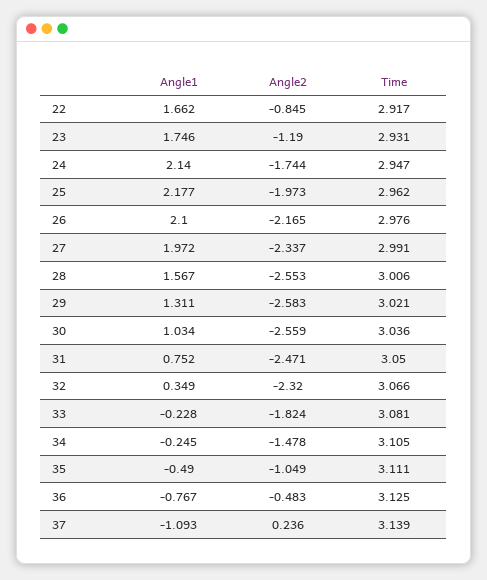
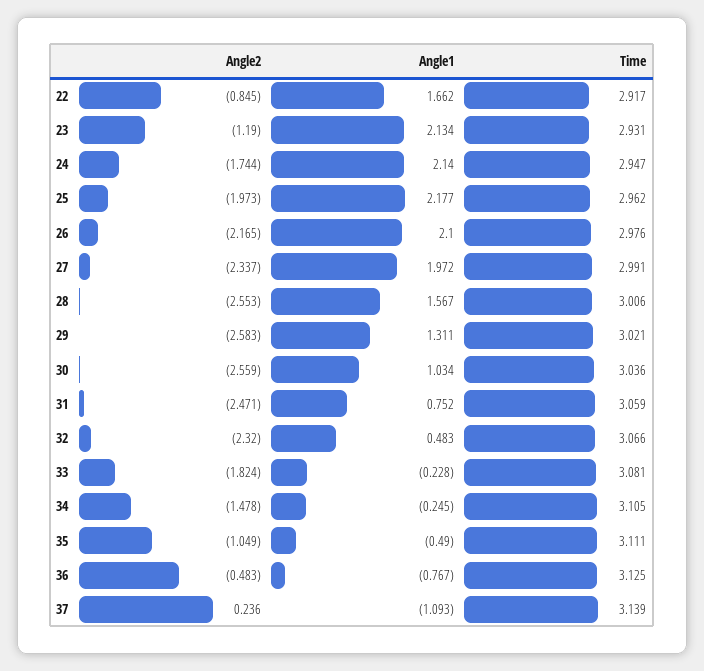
  {
    "Angle1": {
      "22": 1.662,
-     "23": 1.746,
+     "23": 2.134,
      "24": 2.14,
      "25": 2.177,
      "26": 2.1,
      "27": 1.972,
      "28": 1.567,
      "29": 1.311,
      "30": 1.034,
      "31": 0.752,
-     "32": 0.349,
+     "32": 0.483,
      "33": -0.228,
      "34": -0.245,
      "35": -0.49,
      "36": -0.767,
      "37": -1.093
    },
    "Angle2": {
      "22": -0.845,
      "23": -1.19,
      "24": -1.744,
      "25": -1.973,
      "26": -2.165,
      "27": -2.337,
      "28": -2.553,
      "29": -2.583,
      "30": -2.559,
      "31": -2.471,
      "32": -2.32,
      "33": -1.824,
      "34": -1.478,
      "35": -1.049,
      "36": -0.483,
      "37": 0.236
    },
    "Time": {
      "22": 2.917,
      "23": 2.931,
      "24": 2.947,
      "25": 2.962,
      "26": 2.976,
      "27": 2.991,
      "28": 3.006,
      "29": 3.021,
      "30": 3.036,
-     "31": 3.05,
+     "31": 3.059,
      "32": 3.066,
      "33": 3.081,
      "34": 3.105,
      "35": 3.111,
      "36": 3.125,
      "37": 3.139
    }
  }

